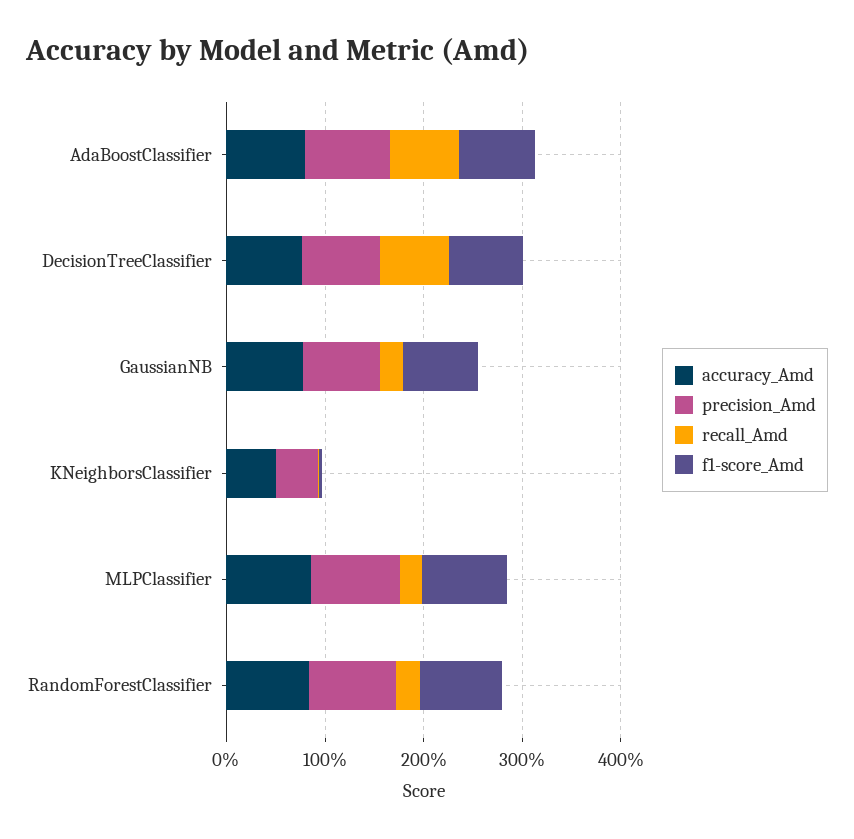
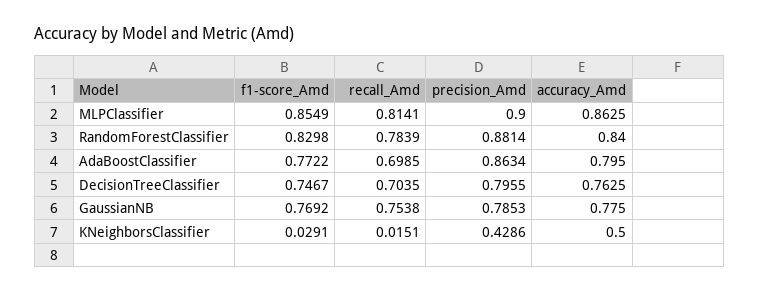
  {
    "accuracy_Amd": {
      "AdaBoostClassifier": 0.795,
      "DecisionTreeClassifier": 0.7625,
      "GaussianNB": 0.775,
      "KNeighborsClassifier": 0.5,
      "MLPClassifier": 0.8625,
      "RandomForestClassifier": 0.84
    },
    "precision_Amd": {
      "AdaBoostClassifier": 0.8634,
      "DecisionTreeClassifier": 0.7955,
      "GaussianNB": 0.7853,
      "KNeighborsClassifier": 0.4286,
      "MLPClassifier": 0.9,
      "RandomForestClassifier": 0.8814
    },
    "recall_Amd": {
      "AdaBoostClassifier": 0.6985,
      "DecisionTreeClassifier": 0.7035,
-     "GaussianNB": 0.2,
+     "GaussianNB": 0.7538,
      "KNeighborsClassifier": 0.0151,
-     "MLPClassifier": 0.2,
+     "MLPClassifier": 0.8141,
-     "RandomForestClassifier": 0.2
+     "RandomForestClassifier": 0.7839
    },
    "f1-score_Amd": {
      "AdaBoostClassifier": 0.7722,
      "DecisionTreeClassifier": 0.7467,
      "GaussianNB": 0.7692,
      "KNeighborsClassifier": 0.0291,
      "MLPClassifier": 0.8549,
      "RandomForestClassifier": 0.8298
    }
  }

